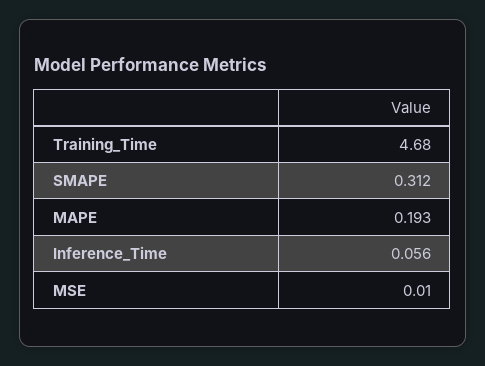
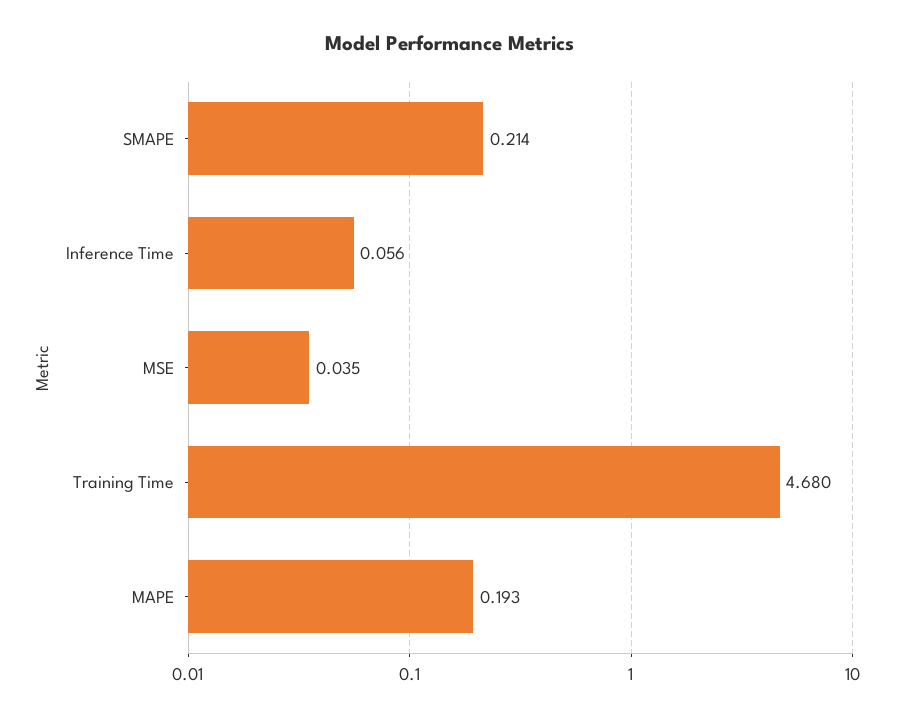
  {
    "Training_Time": 4.68,
-   "SMAPE": 0.312,
+   "SMAPE": 0.214,
    "MAPE": 0.193,
    "Inference_Time": 0.056,
-   "MSE": 0.01
+   "MSE": 0.035
  }

